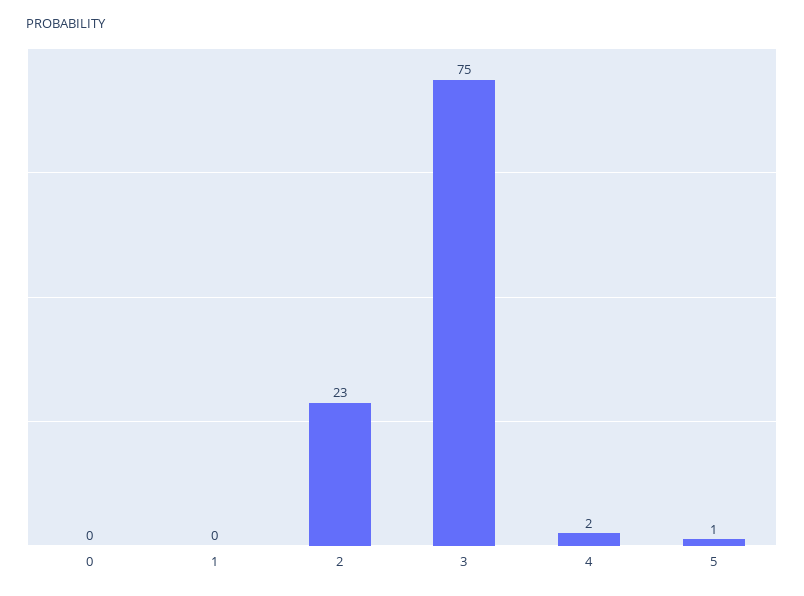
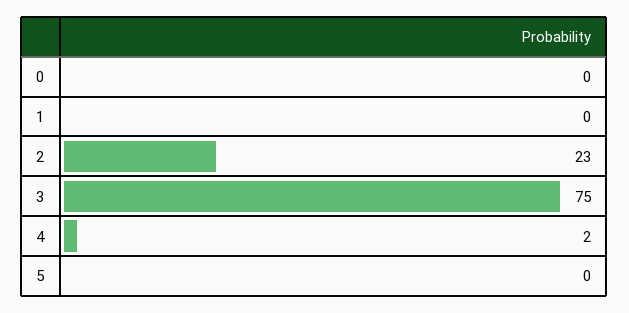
  {
    "0": 0,
    "1": 0,
    "2": 23,
    "3": 75,
    "4": 2,
-   "5": 1
+   "5": 0
  }

